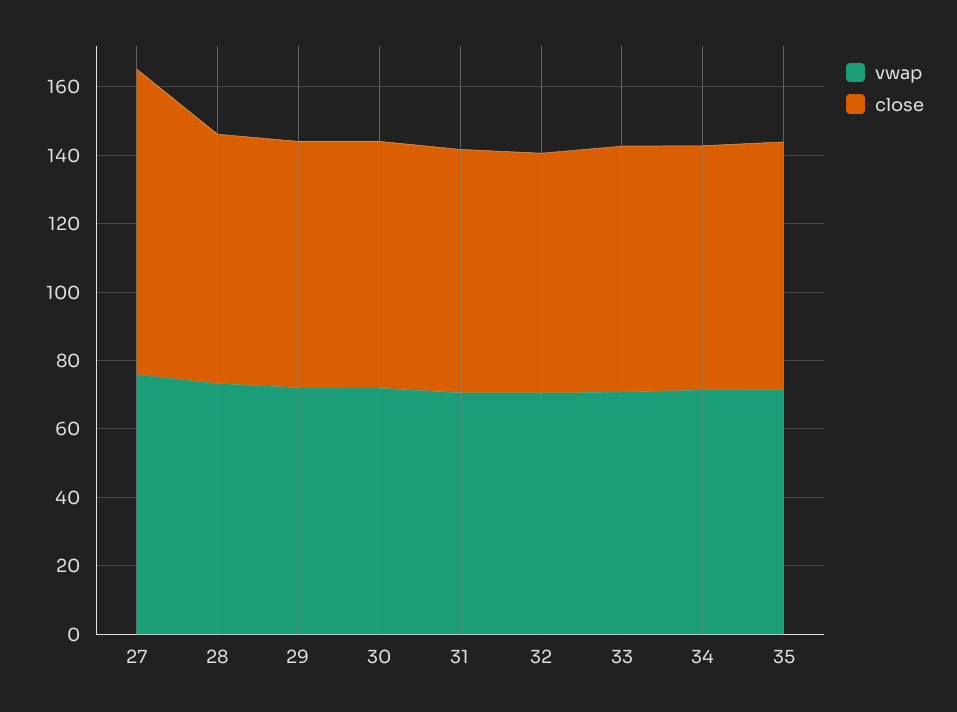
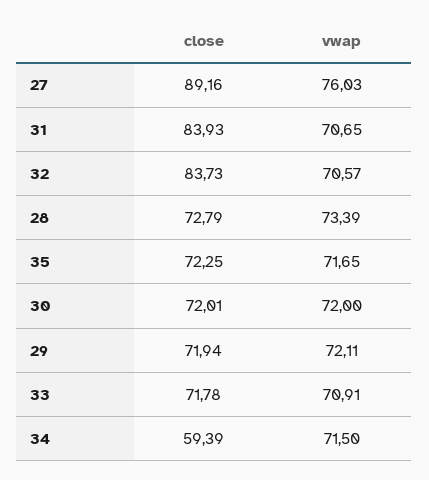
  {
    "vwap": {
      "27": 76.03,
      "28": 73.39,
      "29": 72.11,
      "30": 72,
      "31": 70.65,
      "32": 70.57,
      "33": 70.91,
      "34": 71.5,
      "35": 71.65
    },
    "close": {
      "27": 89.16,
      "28": 72.79,
      "29": 71.94,
      "30": 72.01,
-     "31": 70,
+     "31": 83.93,
-     "32": 70,
+     "32": 83.73,
      "33": 71.78,
-     "34": 70,
+     "34": 59.39,
      "35": 72.25
    }
  }

